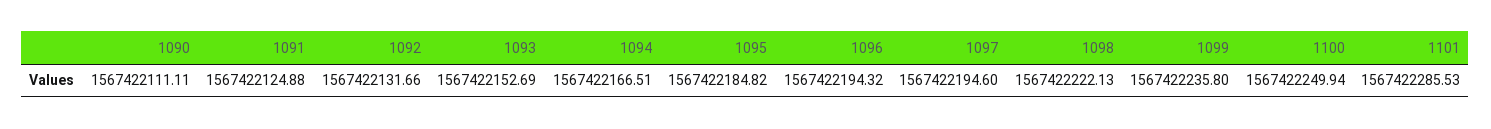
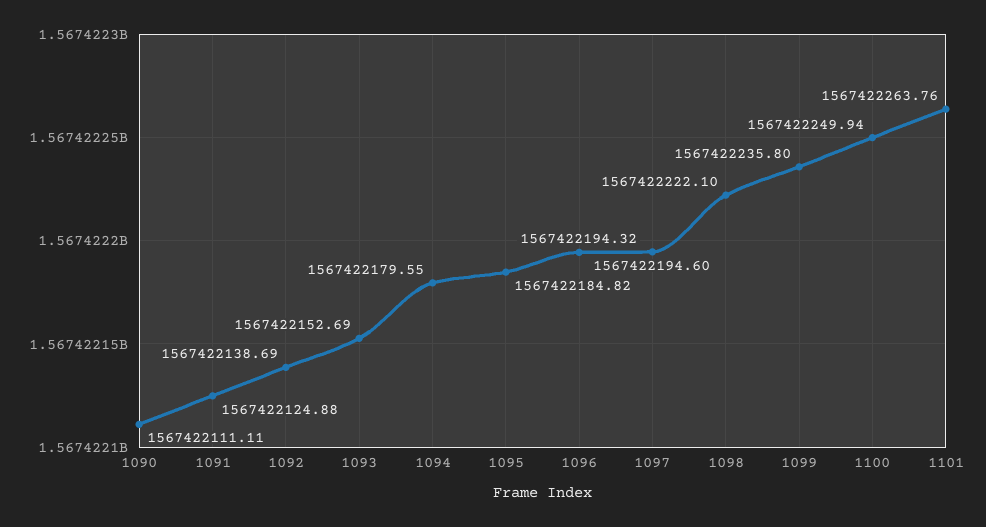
  {
    "1090": 1567422111.11,
    "1091": 1567422124.88,
-   "1092": 1567422131.66,
+   "1092": 1567422138.69,
    "1093": 1567422152.69,
-   "1094": 1567422166.51,
+   "1094": 1567422179.55,
    "1095": 1567422184.82,
    "1096": 1567422194.32,
    "1097": 1567422194.6,
-   "1098": 1567422222.13,
+   "1098": 1567422222.1,
    "1099": 1567422235.8,
    "1100": 1567422249.94,
-   "1101": 1567422285.53
+   "1101": 1567422263.76
  }

